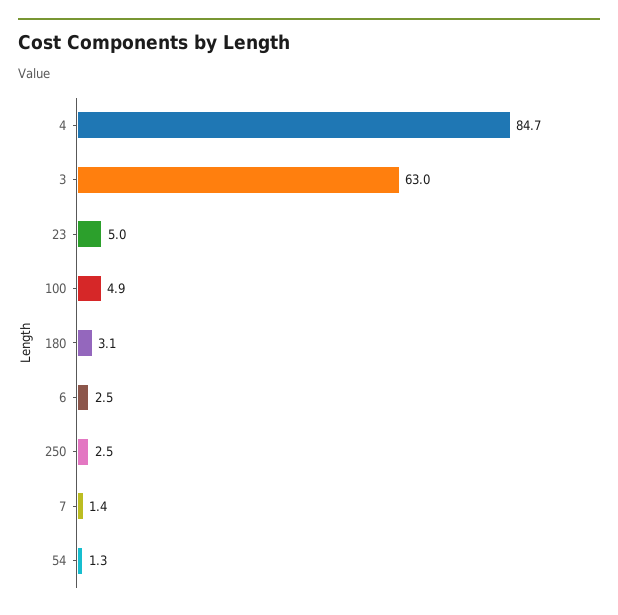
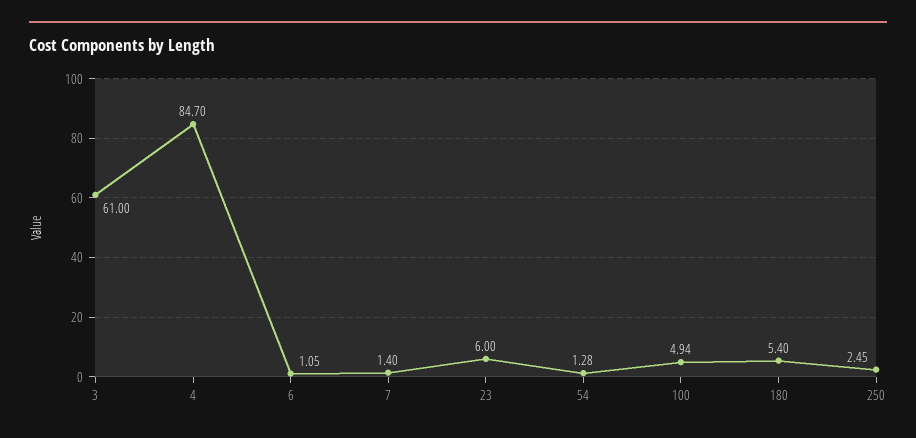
  {
    "4": 84.7,
-   "3": 63,
+   "3": 61,
-   "23": 5,
+   "23": 6,
    "100": 4.94,
-   "180": 3.1,
+   "180": 5.4,
-   "6": 2.5,
+   "6": 1.05,
    "250": 2.45,
    "7": 1.4,
    "54": 1.28
  }

